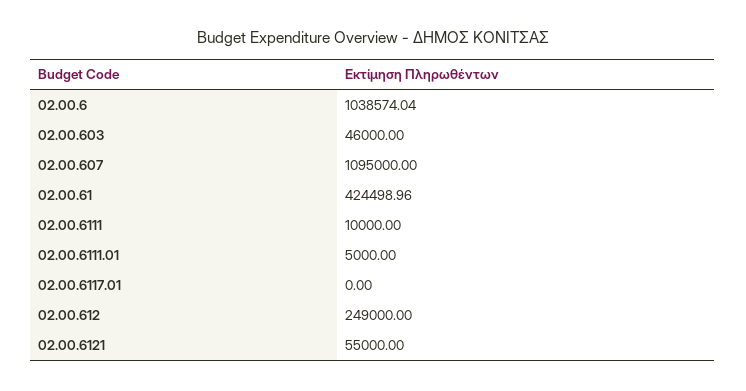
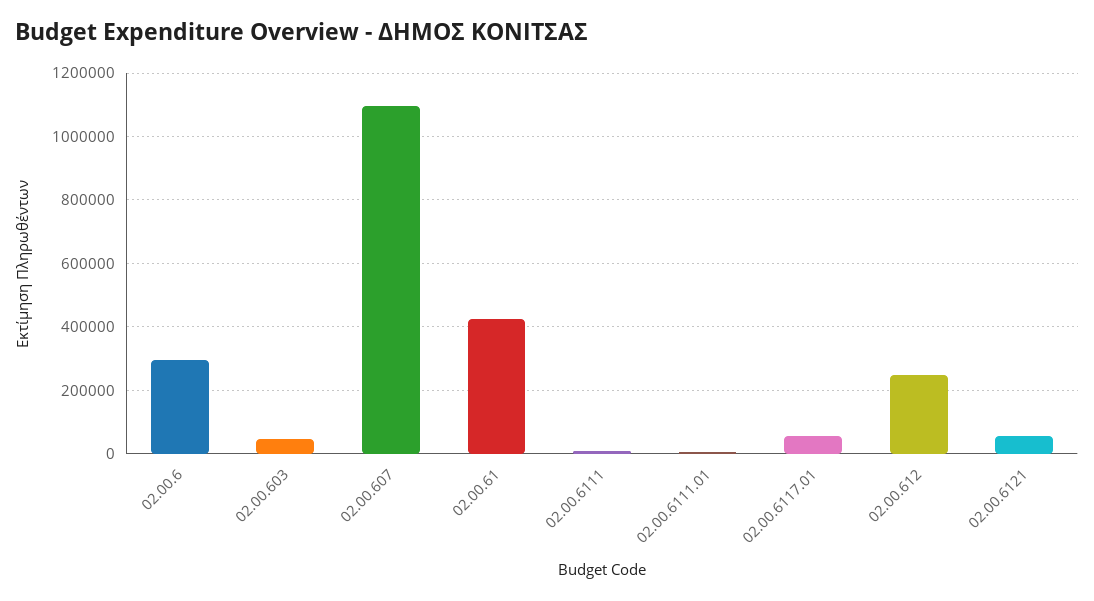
  {
-   "02.00.6": 1038574.04,
+   "02.00.6": 300000,
    "02.00.603": 46000,
    "02.00.607": 1095000,
    "02.00.61": 424498.96,
    "02.00.6111": 10000,
    "02.00.6111.01": 5000,
-   "02.00.6117.01": 0,
+   "02.00.6117.01": 60000,
    "02.00.612": 249000,
    "02.00.6121": 55000
  }

